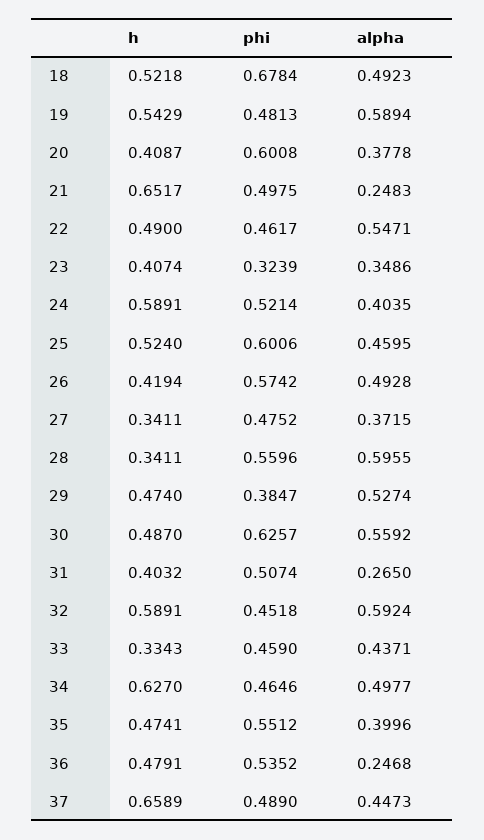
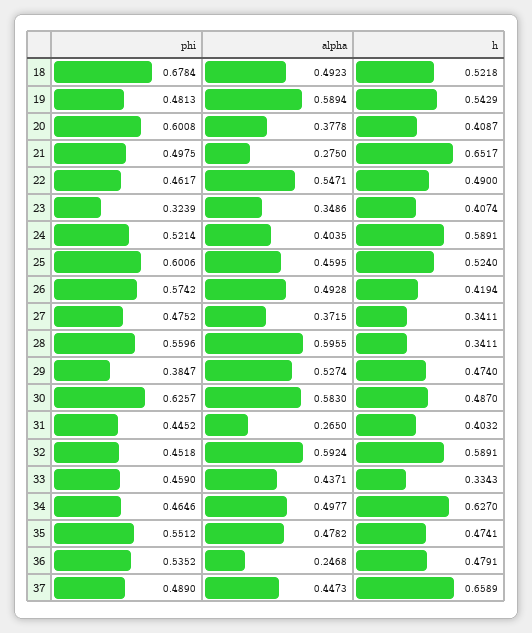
  {
    "h": {
      "18": 0.5218,
      "19": 0.5429,
      "20": 0.4087,
      "21": 0.6517,
      "22": 0.49,
      "23": 0.4074,
      "24": 0.5891,
      "25": 0.524,
      "26": 0.4194,
      "27": 0.3411,
      "28": 0.3411,
      "29": 0.474,
      "30": 0.487,
      "31": 0.4032,
      "32": 0.5891,
      "33": 0.3343,
      "34": 0.627,
      "35": 0.4741,
      "36": 0.4791,
      "37": 0.6589
    },
    "phi": {
      "18": 0.6784,
      "19": 0.4813,
      "20": 0.6008,
      "21": 0.4975,
      "22": 0.4617,
      "23": 0.3239,
      "24": 0.5214,
      "25": 0.6006,
      "26": 0.5742,
      "27": 0.4752,
      "28": 0.5596,
      "29": 0.3847,
      "30": 0.6257,
-     "31": 0.5074,
+     "31": 0.4452,
      "32": 0.4518,
      "33": 0.459,
      "34": 0.4646,
      "35": 0.5512,
      "36": 0.5352,
      "37": 0.489
    },
    "alpha": {
      "18": 0.4923,
      "19": 0.5894,
      "20": 0.3778,
-     "21": 0.2483,
+     "21": 0.275,
      "22": 0.5471,
      "23": 0.3486,
      "24": 0.4035,
      "25": 0.4595,
      "26": 0.4928,
      "27": 0.3715,
      "28": 0.5955,
      "29": 0.5274,
-     "30": 0.5592,
+     "30": 0.583,
      "31": 0.265,
      "32": 0.5924,
      "33": 0.4371,
      "34": 0.4977,
-     "35": 0.3996,
+     "35": 0.4782,
      "36": 0.2468,
      "37": 0.4473
    }
  }

